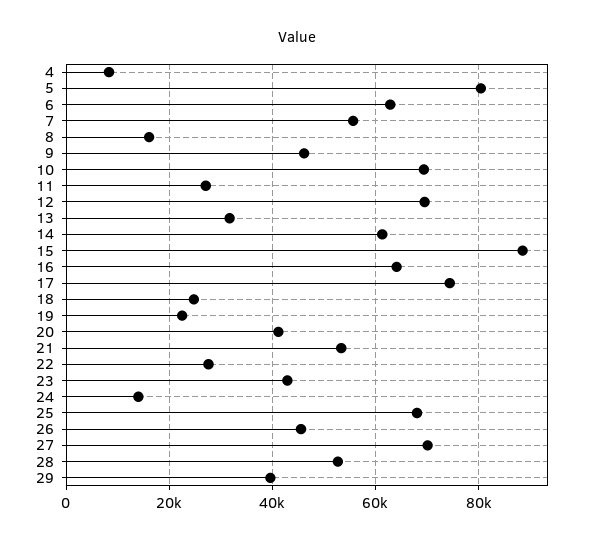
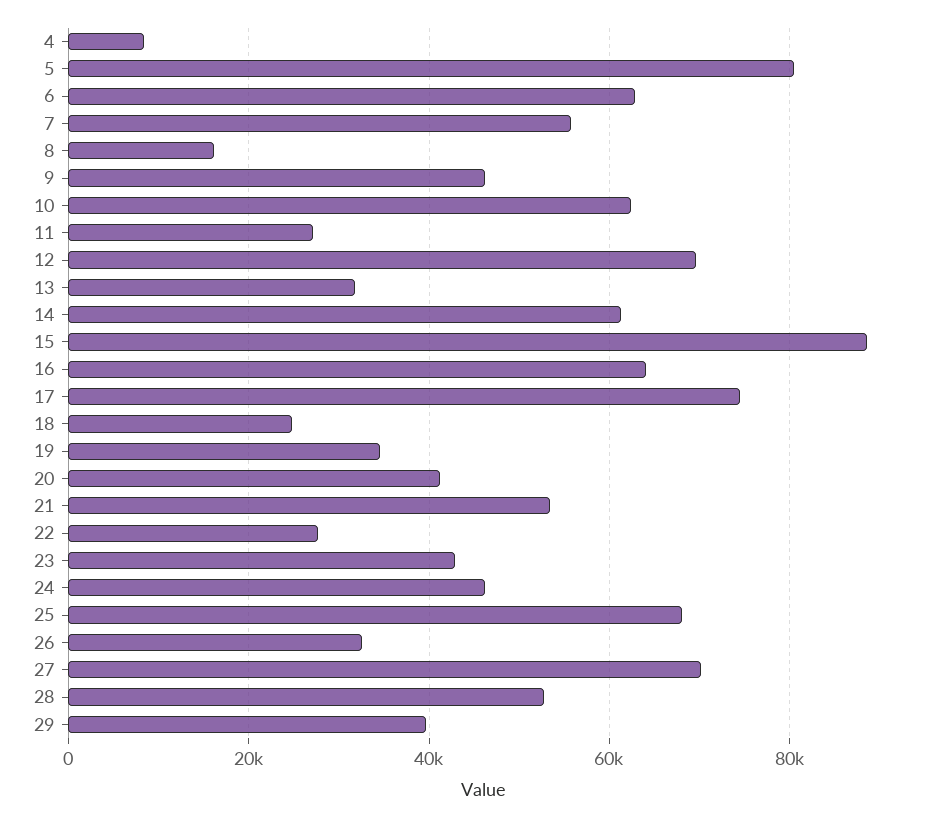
  {
    "4": 8000,
    "5": 80000,
    "6": 62000,
    "7": 56000,
    "8": 16000,
    "9": 46000,
-   "10": 70000,
+   "10": 62000,
    "11": 28000,
    "12": 70000,
    "13": 32000,
    "14": 62000,
    "15": 88000,
    "16": 64000,
    "17": 74000,
    "18": 24000,
-   "19": 22000,
+   "19": 34000,
    "20": 42000,
    "21": 54000,
    "22": 28000,
    "23": 42000,
-   "24": 14000,
+   "24": 46000,
    "25": 68000,
-   "26": 46000,
+   "26": 32000,
    "27": 70000,
    "28": 52000,
    "29": 40000
  }

